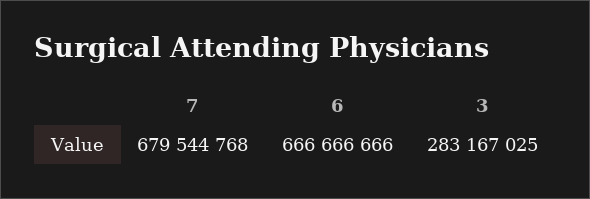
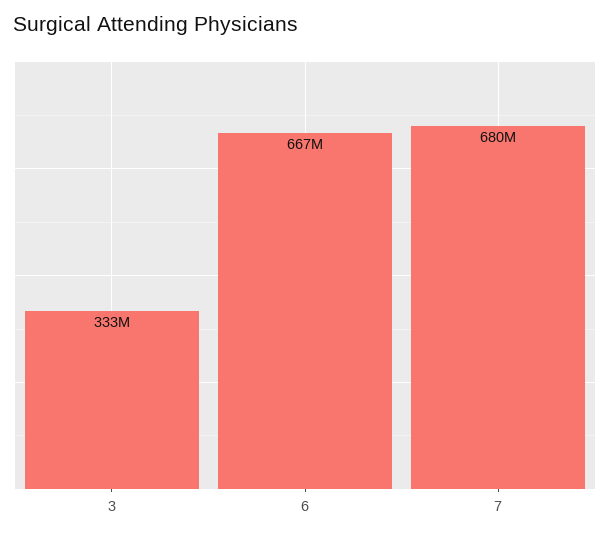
  {
    "7": 679544768,
    "6": 666666666,
-   "3": 283167025
+   "3": 333000000
  }

